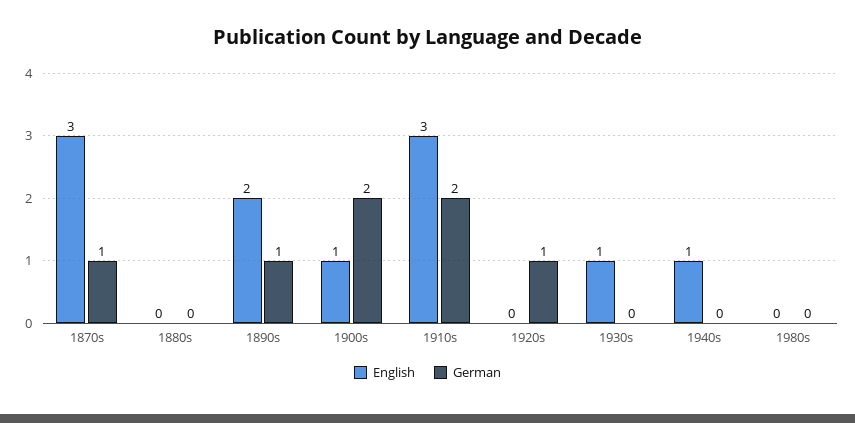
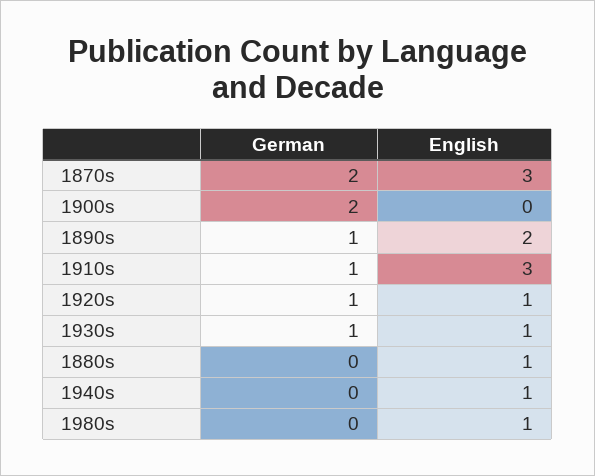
  {
    "English": {
      "1870s": 3,
-     "1880s": 0,
+     "1880s": 1,
      "1890s": 2,
-     "1900s": 1,
+     "1900s": 0,
      "1910s": 3,
-     "1920s": 0,
+     "1920s": 1,
      "1930s": 1,
      "1940s": 1,
-     "1980s": 0
+     "1980s": 1
    },
    "German": {
-     "1870s": 1,
+     "1870s": 2,
      "1880s": 0,
      "1890s": 1,
      "1900s": 2,
-     "1910s": 2,
+     "1910s": 1,
      "1920s": 1,
-     "1930s": 0,
+     "1930s": 1,
      "1940s": 0,
      "1980s": 0
    }
  }

